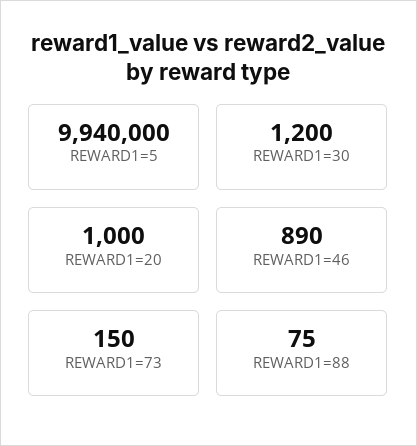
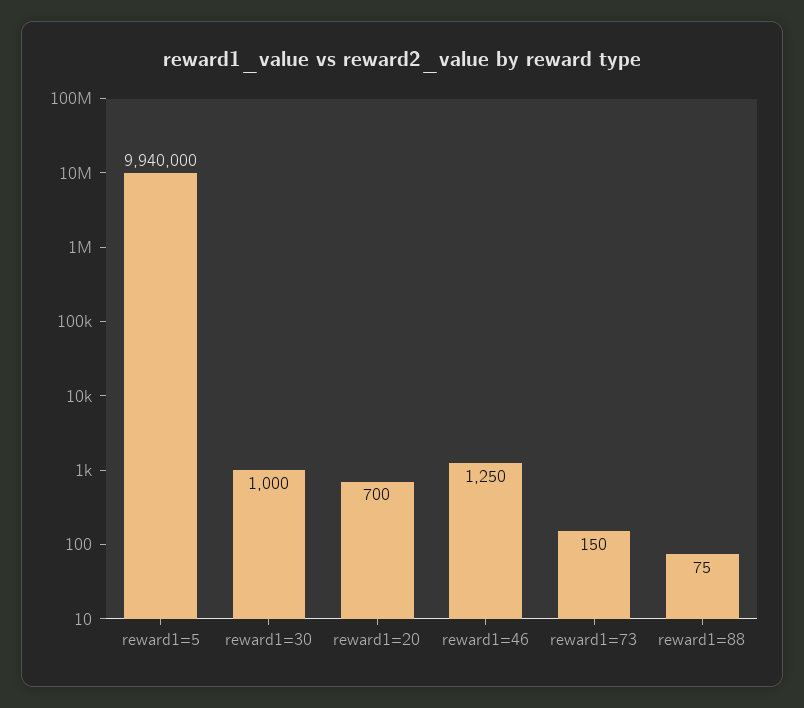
  {
    "REWARD1=5": 9940000,
-   "REWARD1=30": 1200,
+   "REWARD1=30": 1000,
-   "REWARD1=20": 1000,
+   "REWARD1=20": 700,
-   "REWARD1=46": 890,
+   "REWARD1=46": 1250,
    "REWARD1=73": 150,
    "REWARD1=88": 75
  }

